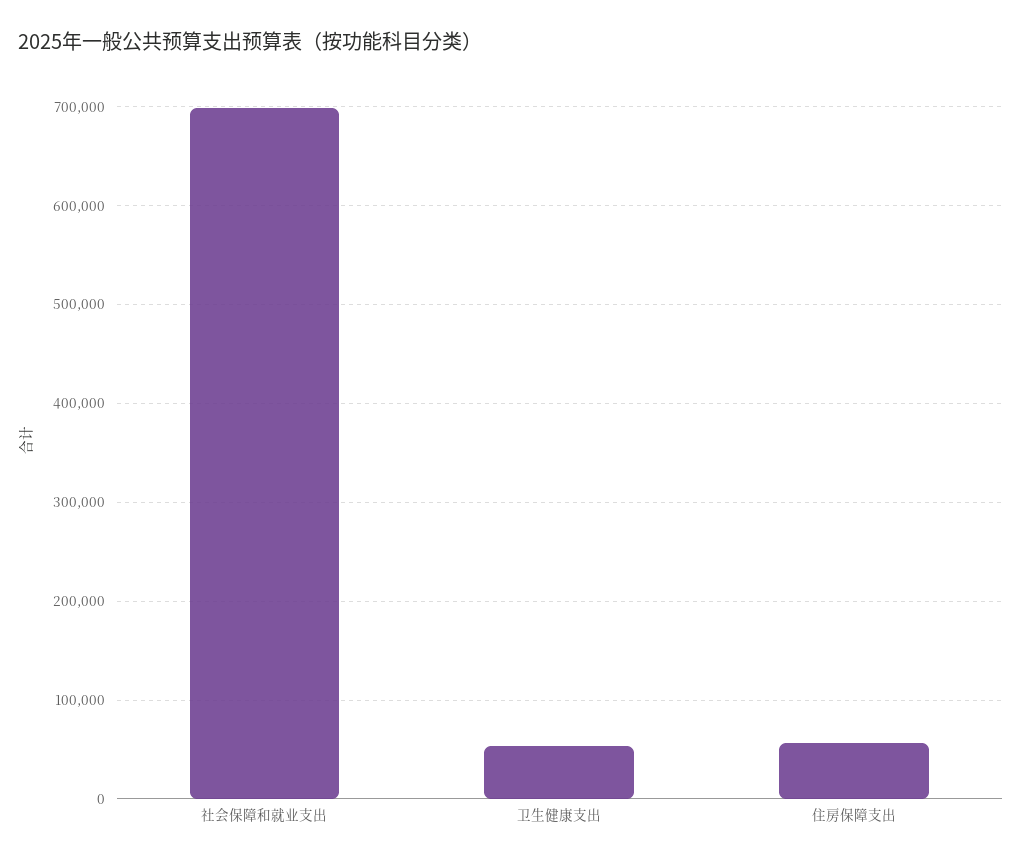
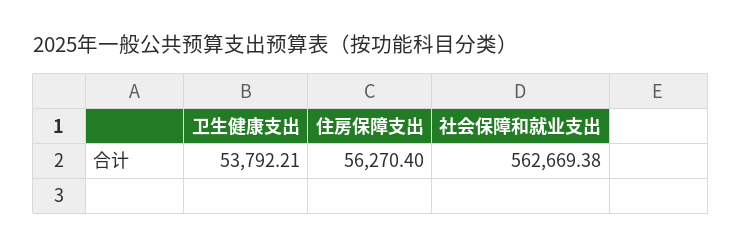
  {
-   "社会保障和就业支出": 700000,
+   "社会保障和就业支出": 562669.38,
    "卫生健康支出": 53792.21,
    "住房保障支出": 56270.4
  }

